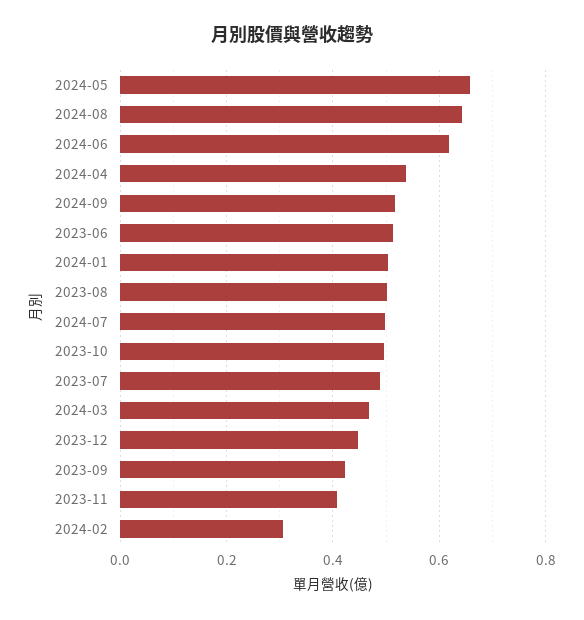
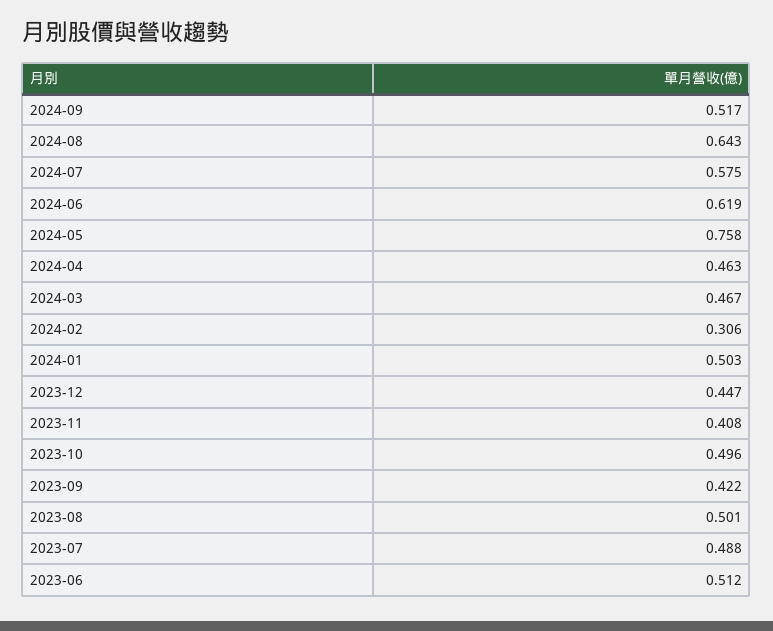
  {
-   "2024-05": 0.66,
+   "2024-05": 0.758,
    "2024-08": 0.643,
    "2024-06": 0.619,
-   "2024-04": 0.54,
+   "2024-04": 0.463,
    "2024-09": 0.517,
    "2023-06": 0.512,
    "2024-01": 0.503,
    "2023-08": 0.501,
-   "2024-07": 0.5,
+   "2024-07": 0.575,
    "2023-10": 0.496,
    "2023-07": 0.488,
    "2024-03": 0.467,
    "2023-12": 0.447,
    "2023-09": 0.422,
    "2023-11": 0.408,
    "2024-02": 0.306
  }

